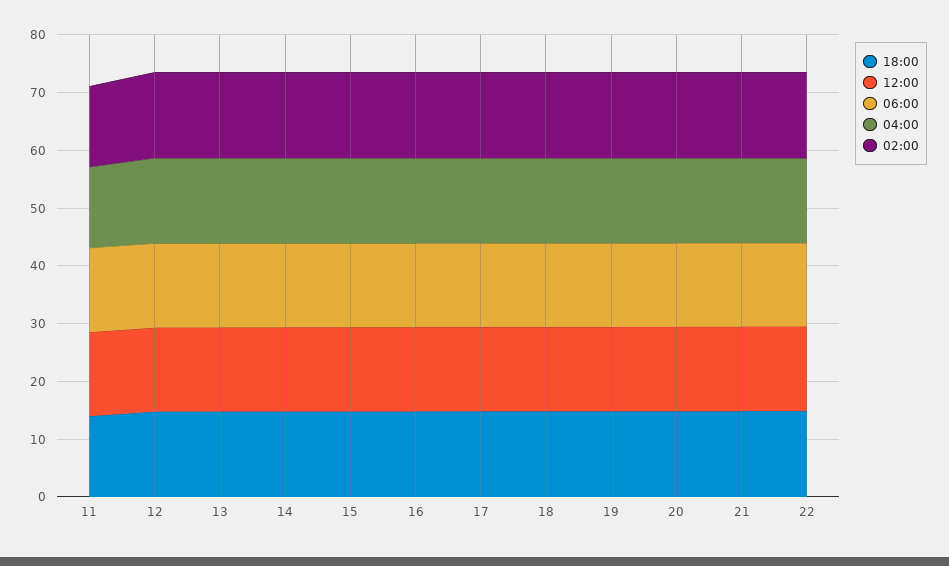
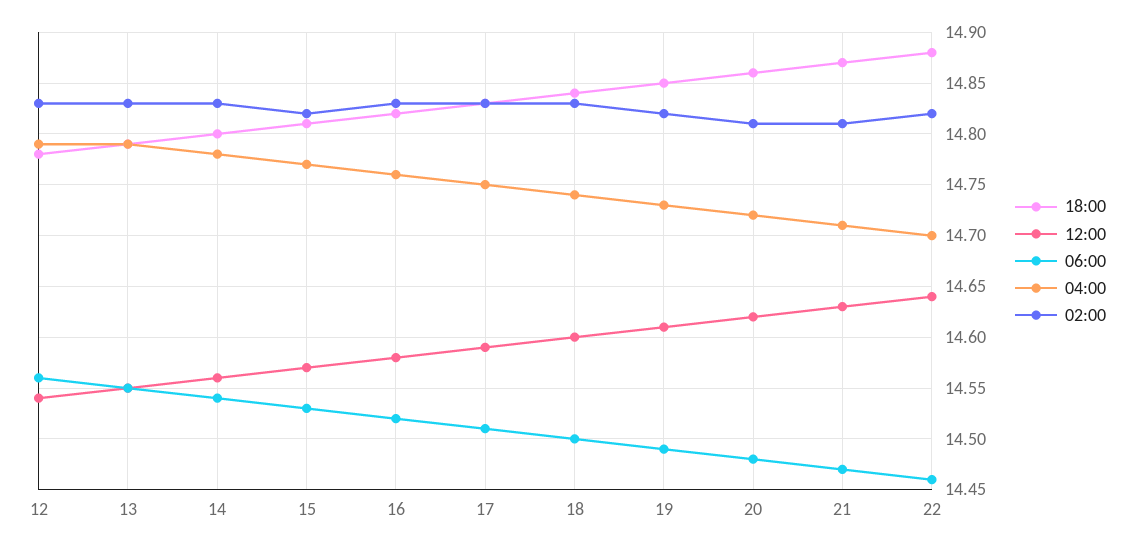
  {
    "18:00": {
-     "11": 14,
      "12": 14.78,
      "13": 14.79,
      "14": 14.8,
      "15": 14.81,
      "16": 14.82,
      "17": 14.83,
      "18": 14.84,
      "19": 14.85,
      "20": 14.86,
      "21": 14.87,
      "22": 14.88
    },
    "12:00": {
-     "11": 14,
      "12": 14.54,
      "13": 14.55,
      "14": 14.56,
      "15": 14.57,
      "16": 14.58,
      "17": 14.59,
      "18": 14.6,
      "19": 14.61,
      "20": 14.62,
      "21": 14.63,
      "22": 14.64
    },
    "06:00": {
-     "11": 14,
      "12": 14.56,
      "13": 14.55,
      "14": 14.54,
      "15": 14.53,
      "16": 14.52,
      "17": 14.51,
      "18": 14.5,
      "19": 14.49,
      "20": 14.48,
      "21": 14.47,
      "22": 14.46
    },
    "04:00": {
-     "11": 14,
      "12": 14.79,
      "13": 14.79,
      "14": 14.78,
      "15": 14.77,
      "16": 14.76,
      "17": 14.75,
      "18": 14.74,
      "19": 14.73,
      "20": 14.72,
      "21": 14.71,
      "22": 14.7
    },
    "02:00": {
-     "11": 14,
      "12": 14.83,
      "13": 14.83,
      "14": 14.83,
      "15": 14.82,
      "16": 14.83,
      "17": 14.83,
      "18": 14.83,
      "19": 14.82,
      "20": 14.81,
      "21": 14.81,
      "22": 14.82
    }
  }

